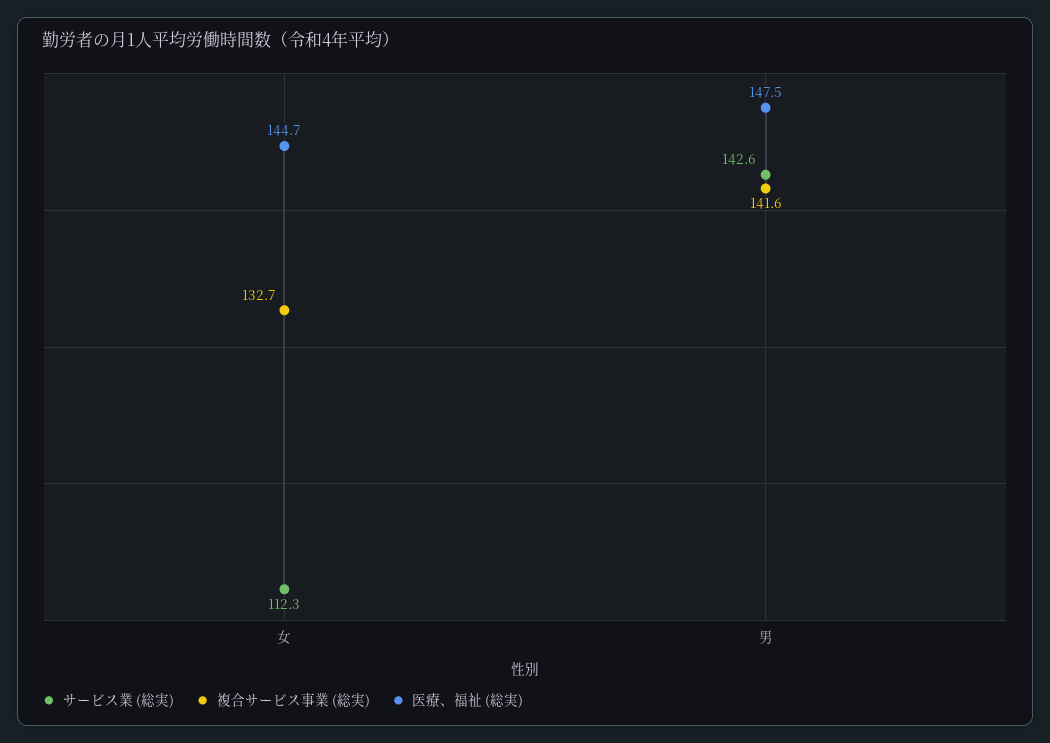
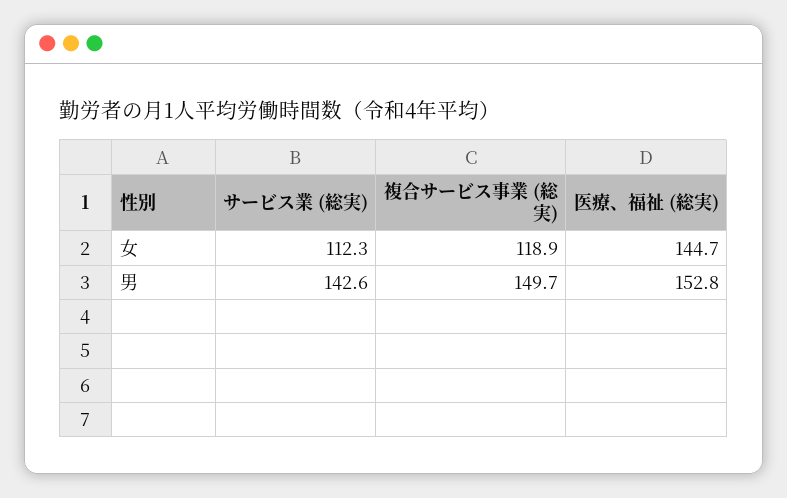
  {
    "サービス業 (総実)": {
      "女": 112.3,
      "男": 142.6
    },
    "複合サービス事業 (総実)": {
-     "女": 132.7,
+     "女": 118.9,
-     "男": 141.6
+     "男": 149.7
    },
    "医療、福祉 (総実)": {
      "女": 144.7,
-     "男": 147.5
+     "男": 152.8
    }
  }

